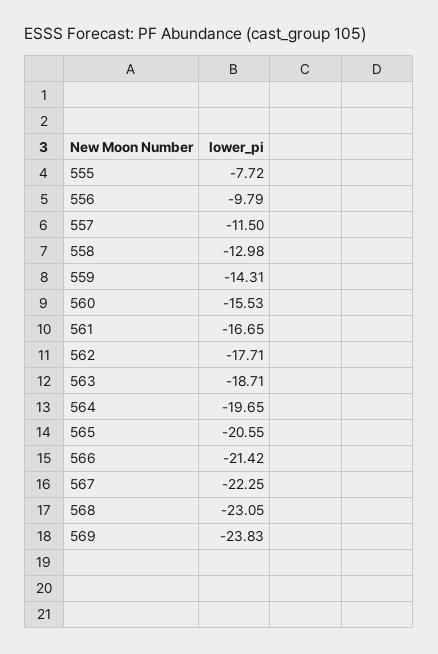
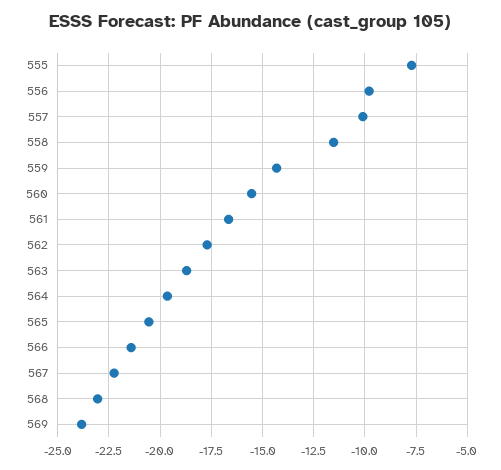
  {
    "555": -7.72,
    "556": -9.79,
-   "557": -11.5,
+   "557": -10,
-   "558": -12.98,
+   "558": -11.5,
    "559": -14.31,
    "560": -15.53,
    "561": -16.65,
    "562": -17.71,
    "563": -18.71,
    "564": -19.65,
    "565": -20.55,
    "566": -21.42,
    "567": -22.25,
    "568": -23.05,
    "569": -23.83
  }

